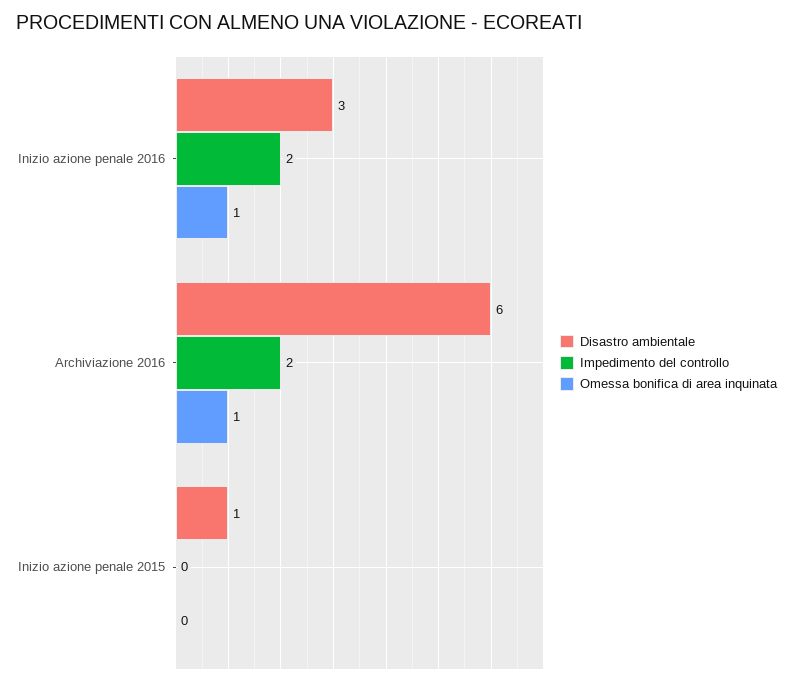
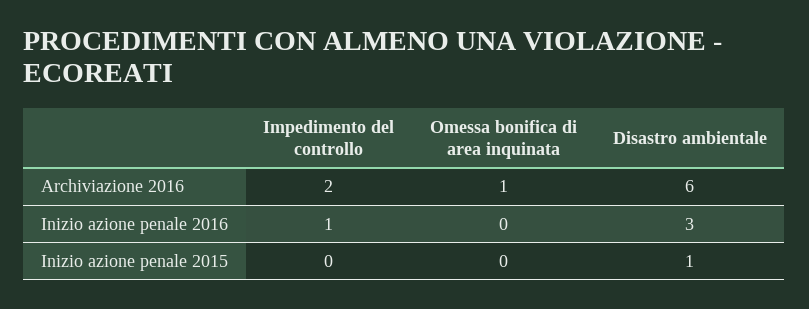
  {
    "Disastro ambientale": {
      "Inizio azione penale 2016": 3,
      "Archiviazione 2016": 6,
      "Inizio azione penale 2015": 1
    },
    "Impedimento del controllo": {
-     "Inizio azione penale 2016": 2,
+     "Inizio azione penale 2016": 1,
      "Archiviazione 2016": 2,
      "Inizio azione penale 2015": 0
    },
    "Omessa bonifica di area inquinata": {
-     "Inizio azione penale 2016": 1,
+     "Inizio azione penale 2016": 0,
      "Archiviazione 2016": 1,
      "Inizio azione penale 2015": 0
    }
  }

